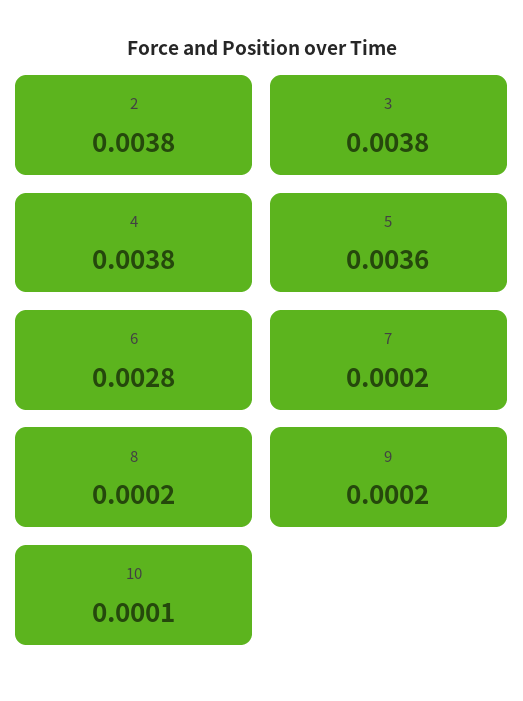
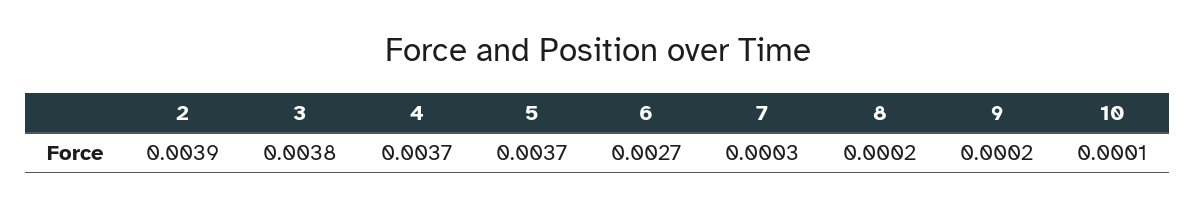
  {
-   "2": 0.0038,
+   "2": 0.0039,
    "3": 0.0038,
-   "4": 0.0038,
+   "4": 0.0037,
-   "5": 0.0036,
+   "5": 0.0037,
-   "6": 0.0028,
+   "6": 0.0027,
-   "7": 0.0002,
+   "7": 0.0003,
    "8": 0.0002,
    "9": 0.0002,
    "10": 0.0001
  }

